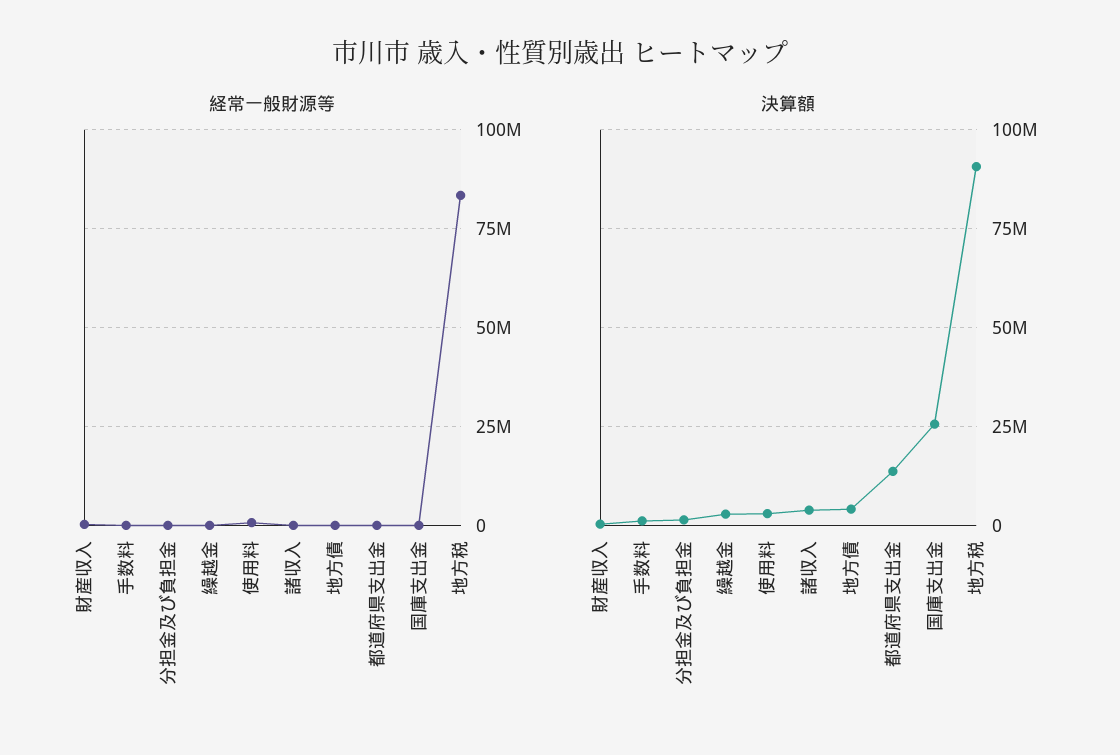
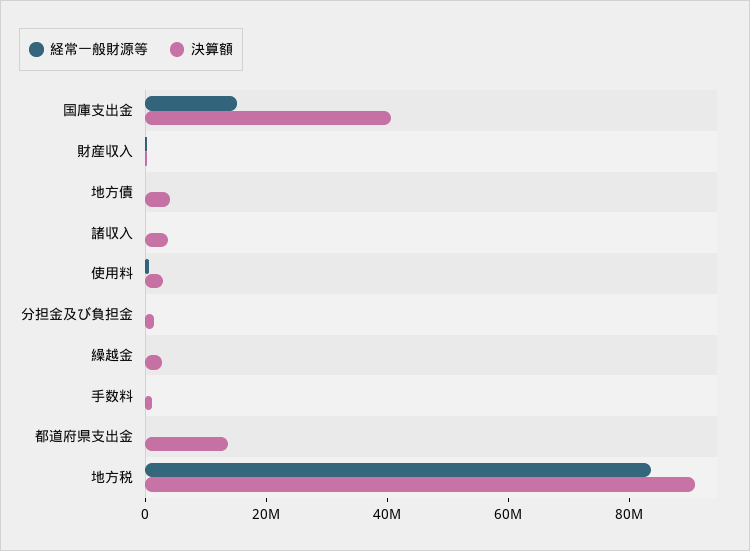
  {
    "経常一般財源等": {
      "財産収入": 0,
      "手数料": 0,
      "分担金及び負担金": 0,
      "繰越金": 0,
      "使用料": 0,
      "諸収入": 0,
      "地方債": 0,
      "都道府県支出金": 0,
-     "国庫支出金": 0,
+     "国庫支出金": 15000000,
      "地方税": 82500000
    },
    "決算額": {
      "財産収入": 0,
      "手数料": 0,
      "分担金及び負担金": 2500000,
      "繰越金": 2500000,
      "使用料": 2500000,
      "諸収入": 5000000,
      "地方債": 5000000,
      "都道府県支出金": 12500000,
-     "国庫支出金": 25000000,
+     "国庫支出金": 40000000,
      "地方税": 90000000
    }
  }

